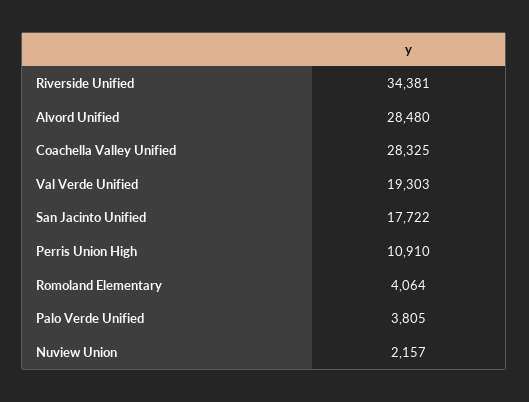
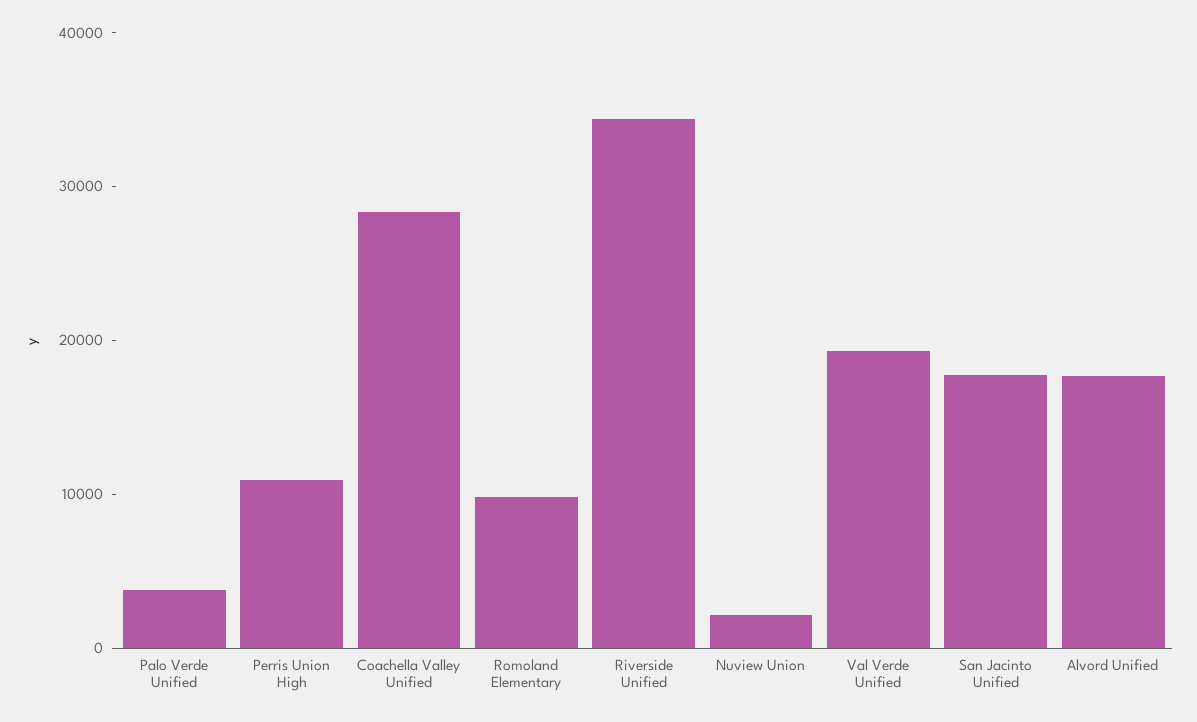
  {
    "Riverside Unified": 34381,
-   "Alvord Unified": 28480,
+   "Alvord Unified": 18000,
    "Coachella Valley Unified": 28325,
    "Val Verde Unified": 19303,
    "San Jacinto Unified": 17722,
    "Perris Union High": 10910,
-   "Romoland Elementary": 4064,
+   "Romoland Elementary": 10000,
    "Palo Verde Unified": 3805,
    "Nuview Union": 2157
  }

